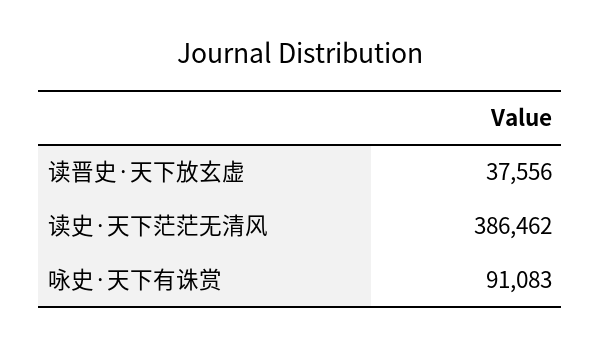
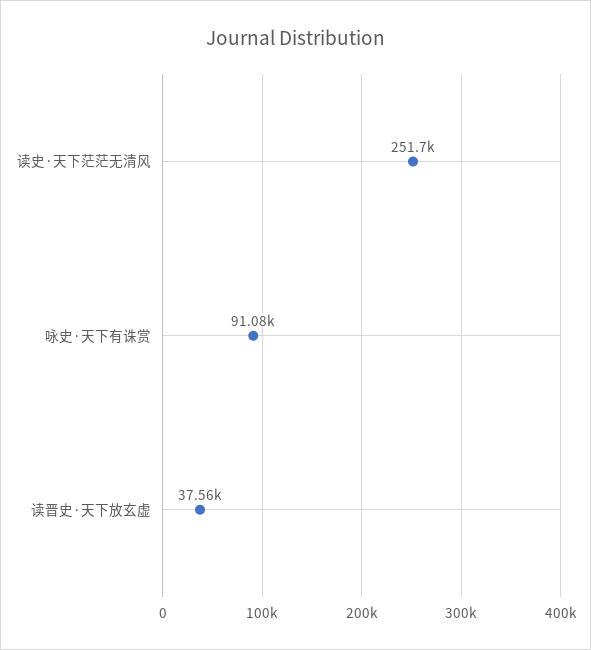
  {
    "读晋史·天下放玄虚": 37556,
-   "读史·天下茫茫无清风": 386462,
+   "读史·天下茫茫无清风": 251700,
    "咏史·天下有诛赏": 91083
  }

